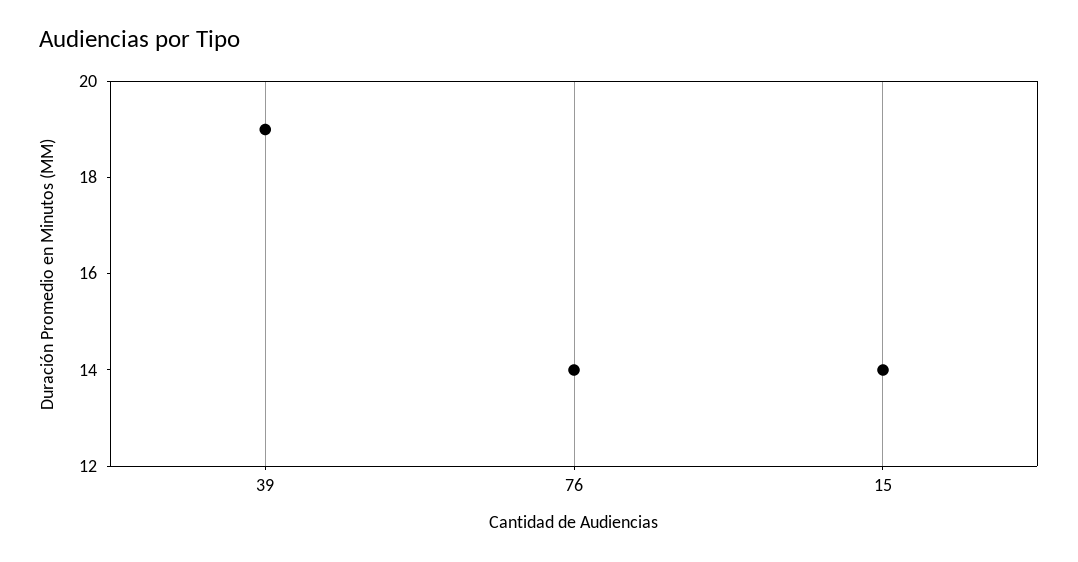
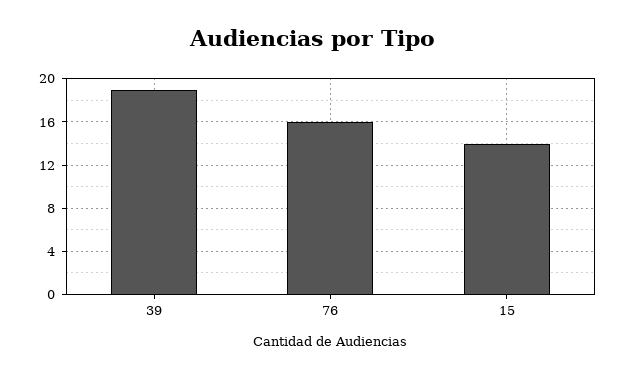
  {
    "39": 19,
-   "76": 14,
+   "76": 16,
    "15": 14
  }

